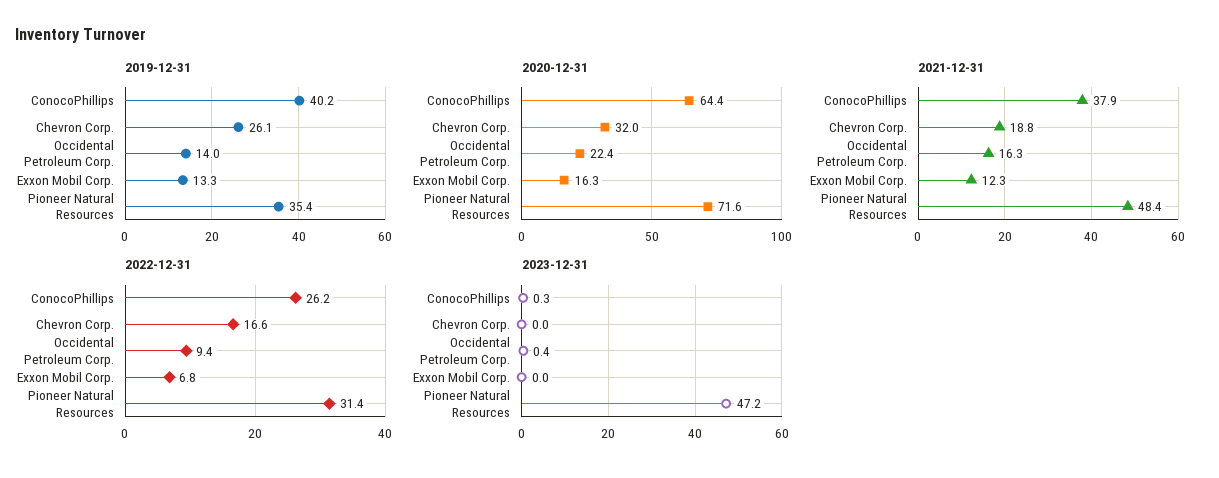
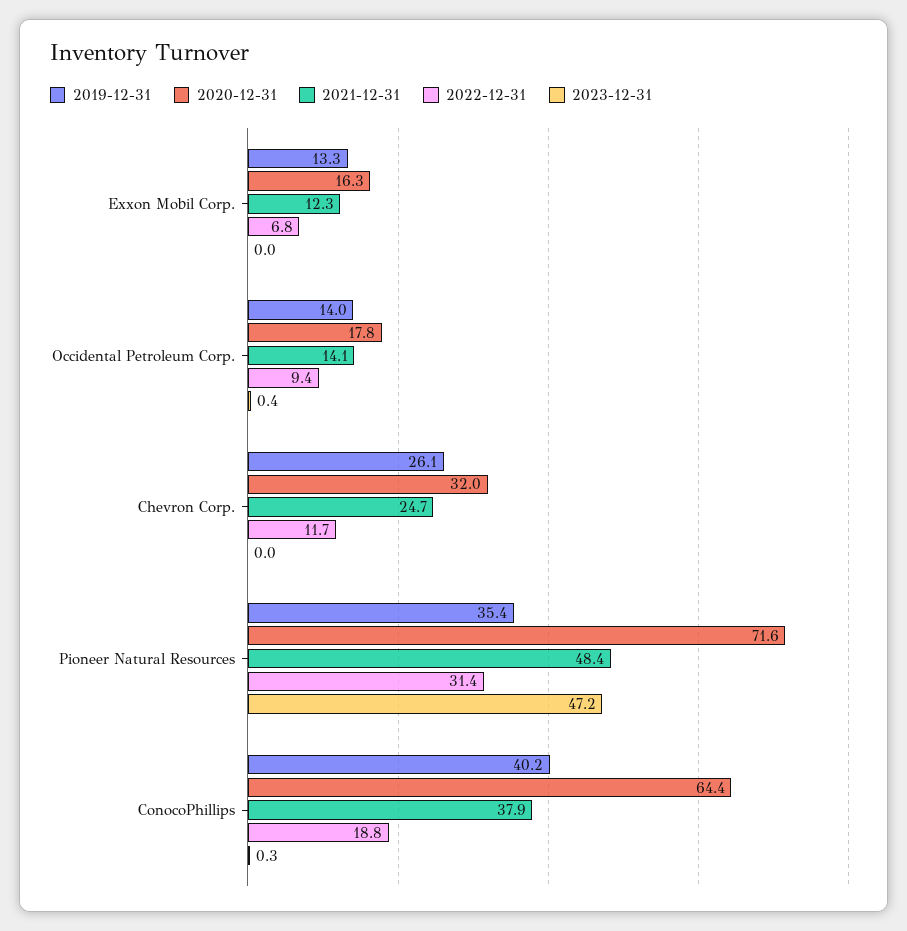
  {
    "2019-12-31": {
      "ConocoPhillips": 40.2,
      "Chevron Corp.": 26.1,
      "Occidental Petroleum Corp.": 14,
      "Exxon Mobil Corp.": 13.3,
      "Pioneer Natural Resources": 35.4
    },
    "2020-12-31": {
      "ConocoPhillips": 64.4,
      "Chevron Corp.": 32,
-     "Occidental Petroleum Corp.": 22.4,
+     "Occidental Petroleum Corp.": 17.8,
      "Exxon Mobil Corp.": 16.3,
      "Pioneer Natural Resources": 71.6
    },
    "2021-12-31": {
      "ConocoPhillips": 37.9,
-     "Chevron Corp.": 18.8,
+     "Chevron Corp.": 24.7,
-     "Occidental Petroleum Corp.": 16.3,
+     "Occidental Petroleum Corp.": 14.1,
      "Exxon Mobil Corp.": 12.3,
      "Pioneer Natural Resources": 48.4
    },
    "2022-12-31": {
-     "ConocoPhillips": 26.2,
+     "ConocoPhillips": 18.8,
-     "Chevron Corp.": 16.6,
+     "Chevron Corp.": 11.7,
      "Occidental Petroleum Corp.": 9.4,
      "Exxon Mobil Corp.": 6.8,
      "Pioneer Natural Resources": 31.4
    },
    "2023-12-31": {
      "ConocoPhillips": 0.3,
      "Chevron Corp.": 0,
      "Occidental Petroleum Corp.": 0.4,
      "Exxon Mobil Corp.": 0,
      "Pioneer Natural Resources": 47.2
    }
  }

